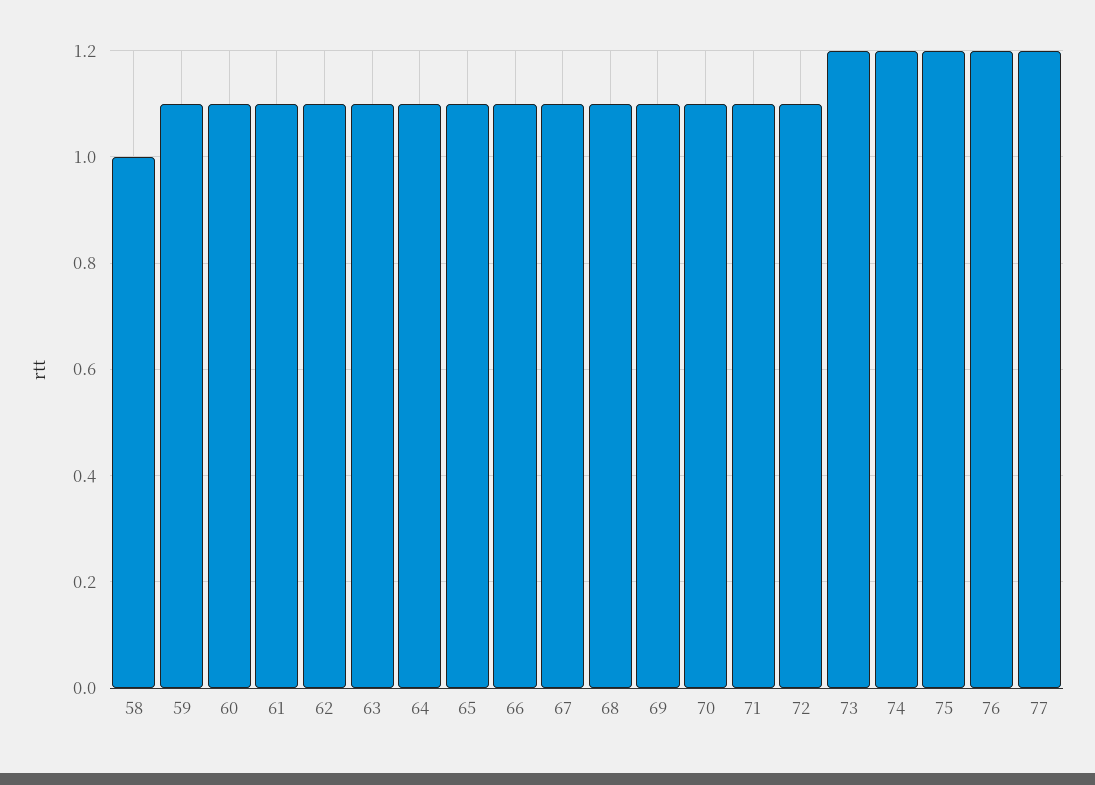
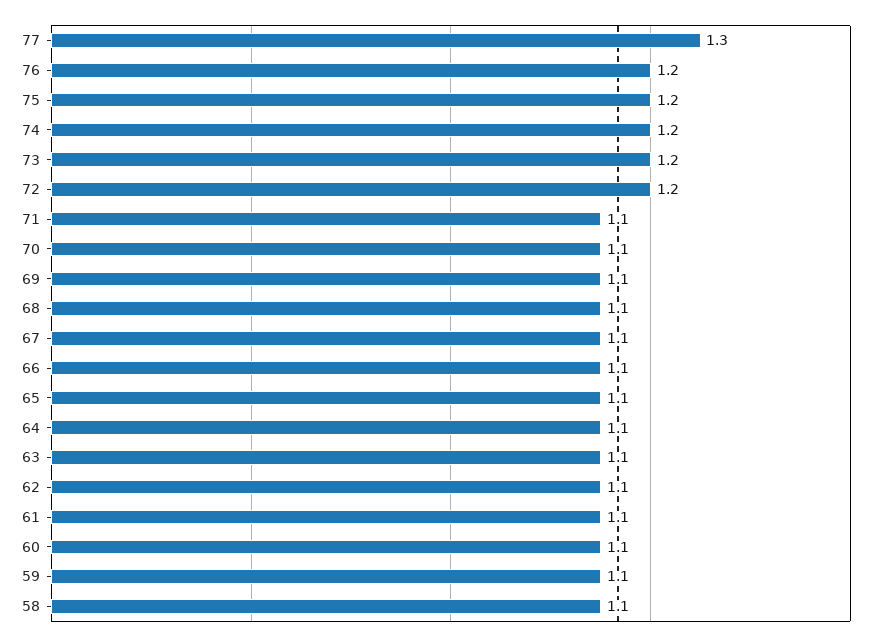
  {
-   "58": 1,
+   "58": 1.1,
    "59": 1.1,
    "60": 1.1,
    "61": 1.1,
    "62": 1.1,
    "63": 1.1,
    "64": 1.1,
    "65": 1.1,
    "66": 1.1,
    "67": 1.1,
    "68": 1.1,
    "69": 1.1,
    "70": 1.1,
    "71": 1.1,
-   "72": 1.1,
+   "72": 1.2,
    "73": 1.2,
    "74": 1.2,
    "75": 1.2,
    "76": 1.2,
-   "77": 1.2
+   "77": 1.3
  }

